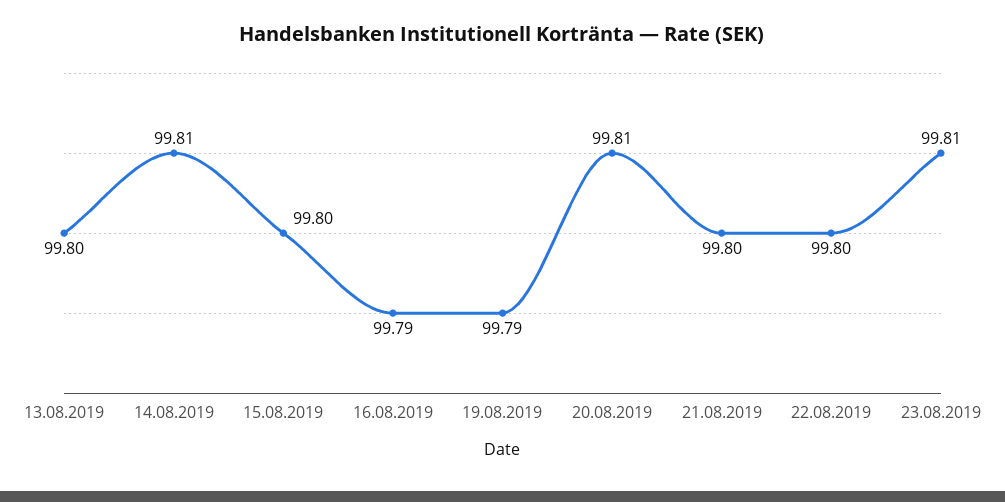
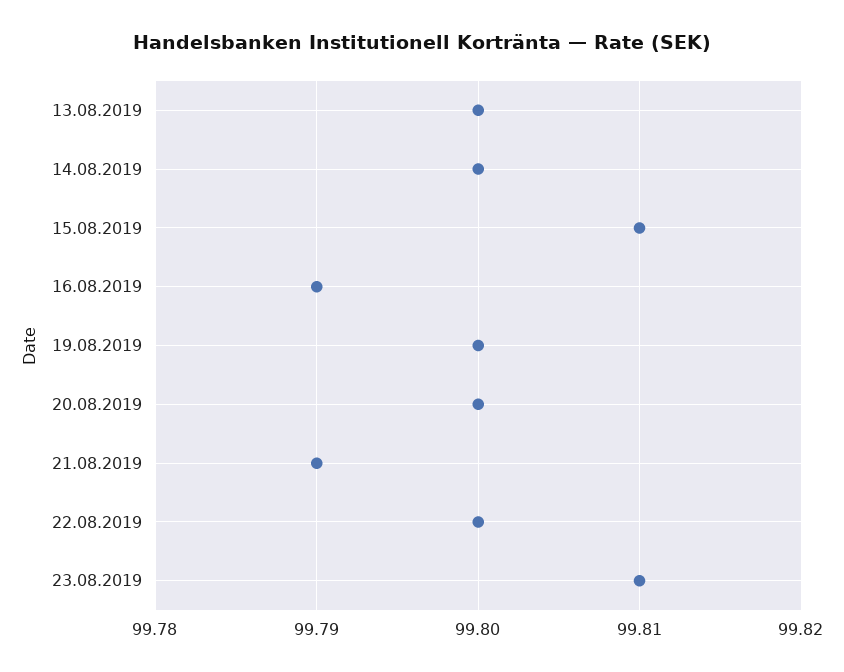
  {
    "13.08.2019": 99.8,
-   "14.08.2019": 99.81,
+   "14.08.2019": 99.8,
-   "15.08.2019": 99.8,
+   "15.08.2019": 99.81,
    "16.08.2019": 99.79,
-   "19.08.2019": 99.79,
+   "19.08.2019": 99.8,
-   "20.08.2019": 99.81,
+   "20.08.2019": 99.8,
-   "21.08.2019": 99.8,
+   "21.08.2019": 99.79,
    "22.08.2019": 99.8,
    "23.08.2019": 99.81
  }

